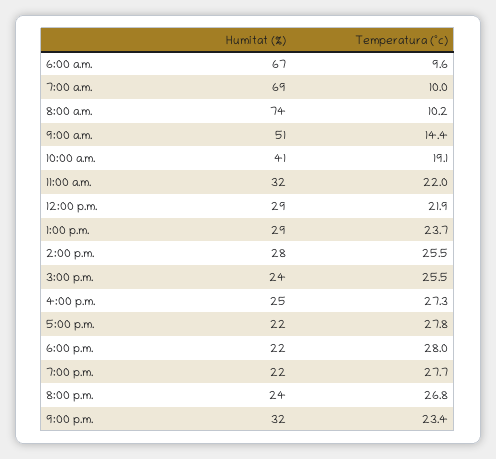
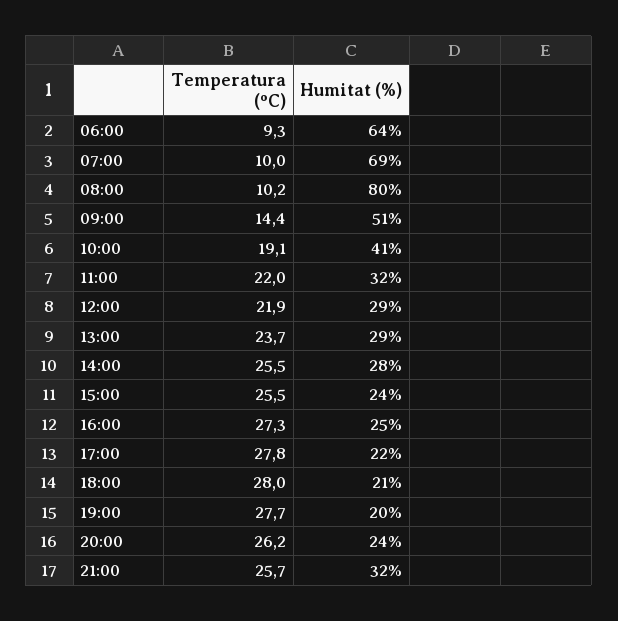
  {
    "Humitat (%)": {
-     "6:00 a.m.": 67,
+     "6:00 a.m.": 64,
      "7:00 a.m.": 69,
-     "8:00 a.m.": 74,
+     "8:00 a.m.": 80,
      "9:00 a.m.": 51,
      "10:00 a.m.": 41,
      "11:00 a.m.": 32,
      "12:00 p.m.": 29,
      "1:00 p.m.": 29,
      "2:00 p.m.": 28,
      "3:00 p.m.": 24,
      "4:00 p.m.": 25,
      "5:00 p.m.": 22,
-     "6:00 p.m.": 22,
+     "6:00 p.m.": 21,
-     "7:00 p.m.": 22,
+     "7:00 p.m.": 20,
      "8:00 p.m.": 24,
      "9:00 p.m.": 32
    },
    "Temperatura (ºc)": {
-     "6:00 a.m.": 9.6,
+     "6:00 a.m.": 9.3,
      "7:00 a.m.": 10,
      "8:00 a.m.": 10.2,
      "9:00 a.m.": 14.4,
      "10:00 a.m.": 19.1,
      "11:00 a.m.": 22,
      "12:00 p.m.": 21.9,
      "1:00 p.m.": 23.7,
      "2:00 p.m.": 25.5,
      "3:00 p.m.": 25.5,
      "4:00 p.m.": 27.3,
      "5:00 p.m.": 27.8,
      "6:00 p.m.": 28,
      "7:00 p.m.": 27.7,
-     "8:00 p.m.": 26.8,
+     "8:00 p.m.": 26.2,
-     "9:00 p.m.": 23.4
+     "9:00 p.m.": 25.7
    }
  }

